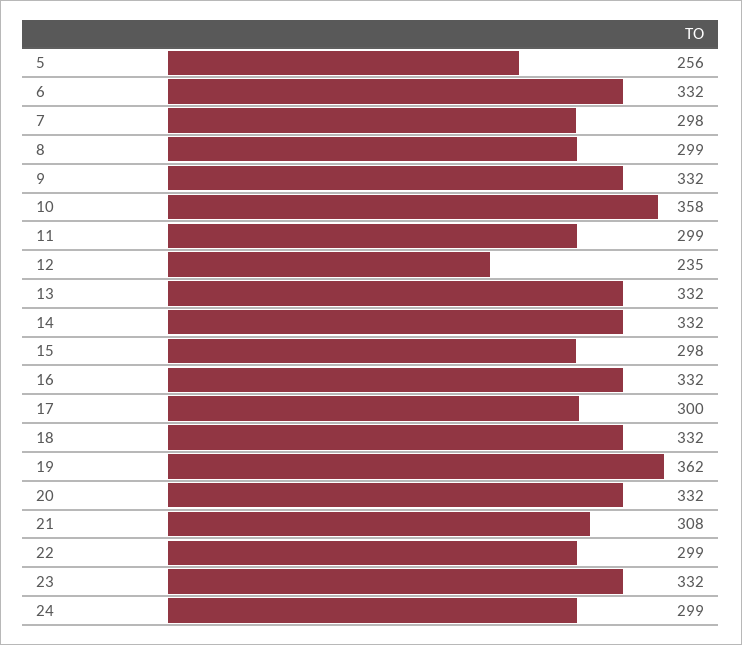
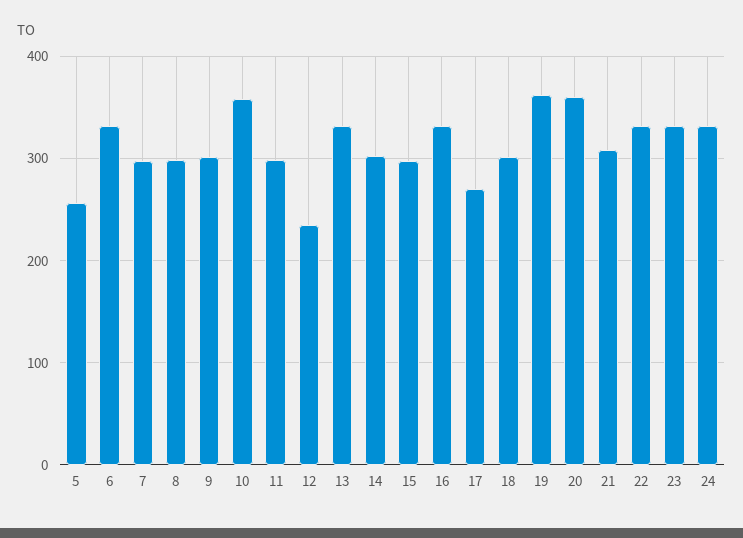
  {
    "5": 256,
    "6": 332,
    "7": 298,
    "8": 299,
-   "9": 332,
+   "9": 300,
    "10": 358,
    "11": 299,
    "12": 235,
    "13": 332,
-   "14": 332,
+   "14": 300,
    "15": 298,
    "16": 332,
-   "17": 300,
+   "17": 270,
-   "18": 332,
+   "18": 300,
    "19": 362,
-   "20": 332,
+   "20": 360,
    "21": 308,
-   "22": 299,
+   "22": 330,
    "23": 332,
-   "24": 299
+   "24": 330
  }

